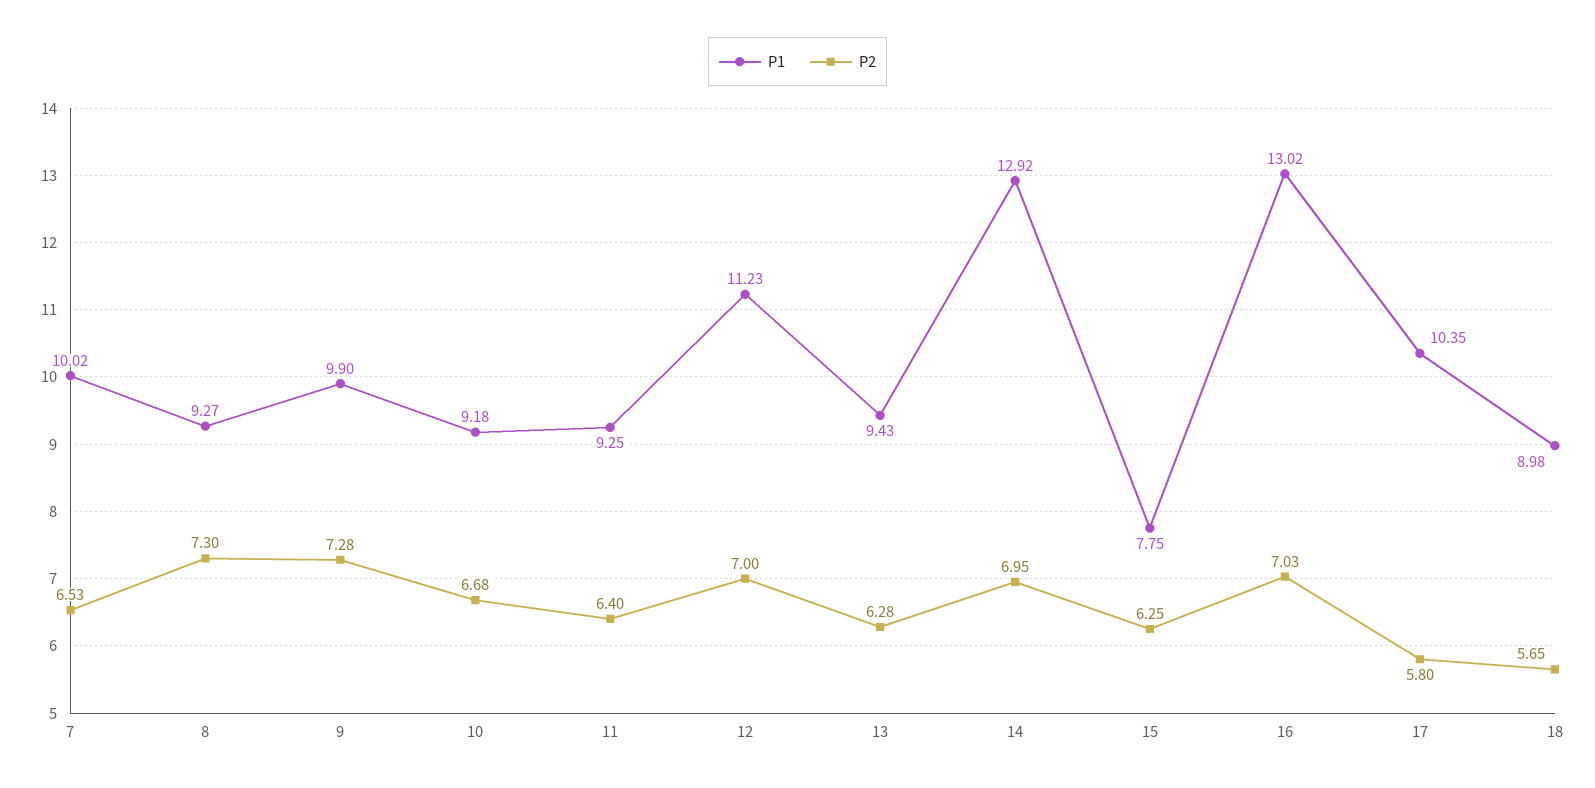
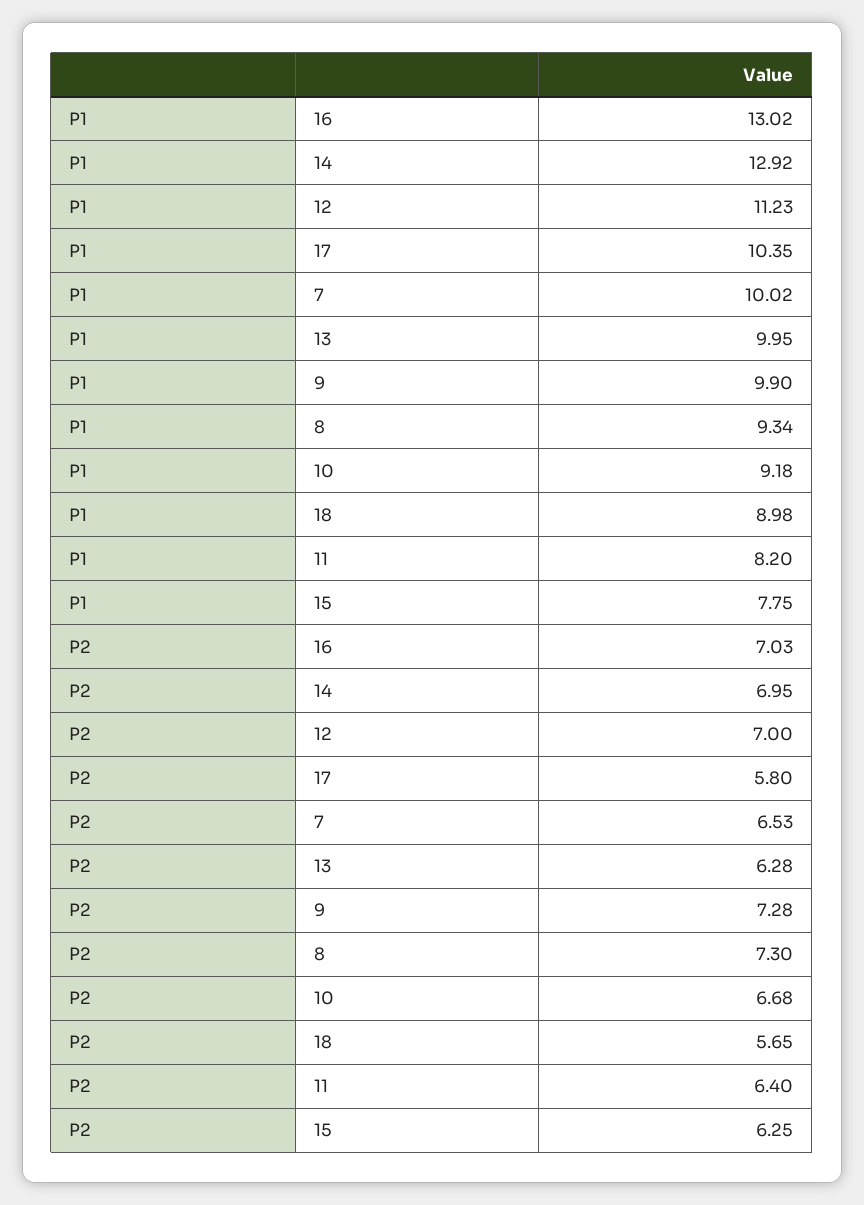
  {
    "P1": {
      "7": 10.02,
-     "8": 9.27,
+     "8": 9.34,
      "9": 9.9,
      "10": 9.18,
-     "11": 9.25,
+     "11": 8.2,
      "12": 11.23,
-     "13": 9.43,
+     "13": 9.95,
      "14": 12.92,
      "15": 7.75,
      "16": 13.02,
      "17": 10.35,
      "18": 8.98
    },
    "P2": {
      "7": 6.53,
      "8": 7.3,
      "9": 7.28,
      "10": 6.68,
      "11": 6.4,
      "12": 7,
      "13": 6.28,
      "14": 6.95,
      "15": 6.25,
      "16": 7.03,
      "17": 5.8,
      "18": 5.65
    }
  }

